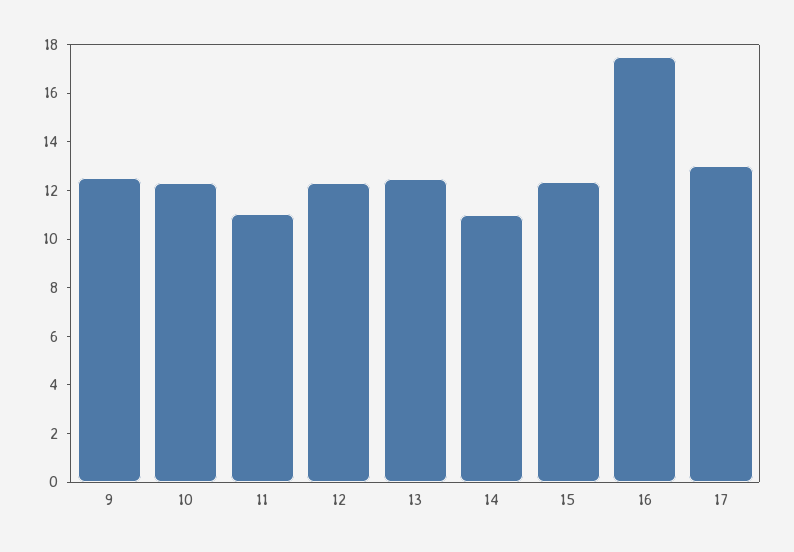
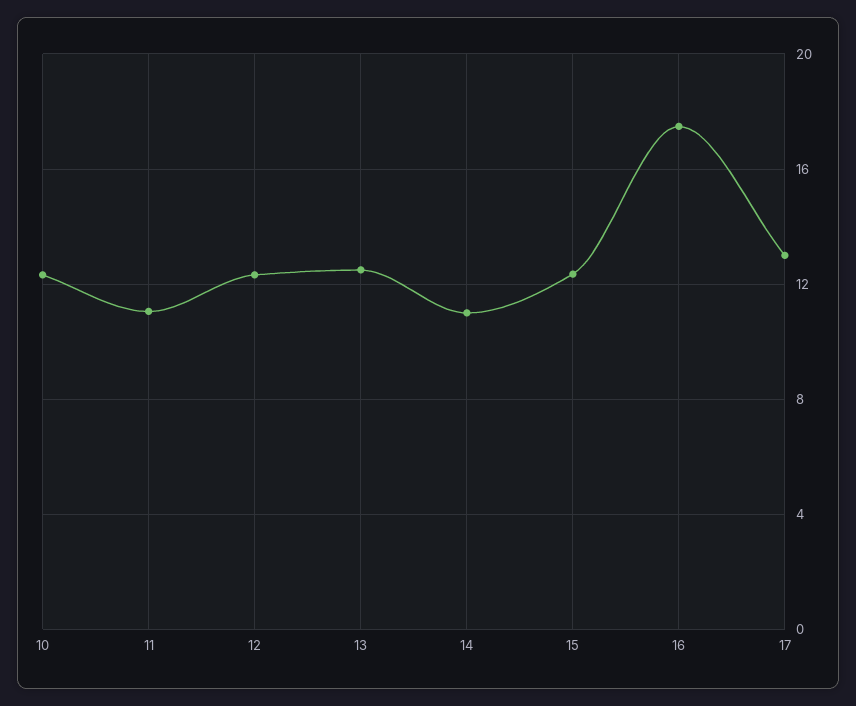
  {
-   "9": 12.5,
    "10": 12.5,
    "11": 11,
    "12": 12.5,
    "13": 12.5,
    "14": 11,
    "15": 12.5,
    "16": 17.5,
    "17": 13
  }

